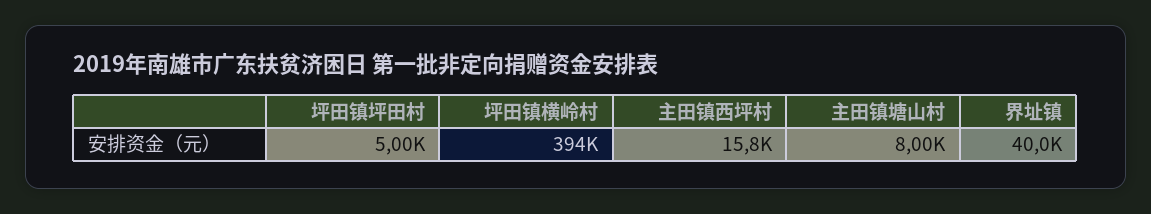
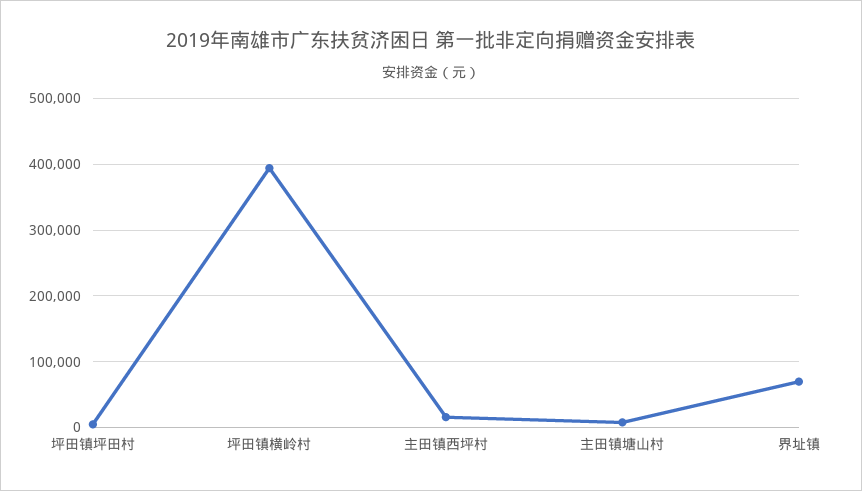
  {
    "坪田镇坪田村": 5000,
    "坪田镇横岭村": 394000,
    "主田镇西坪村": 15800,
    "主田镇塘山村": 8000,
-   "界址镇": 40000
+   "界址镇": 70000
  }

